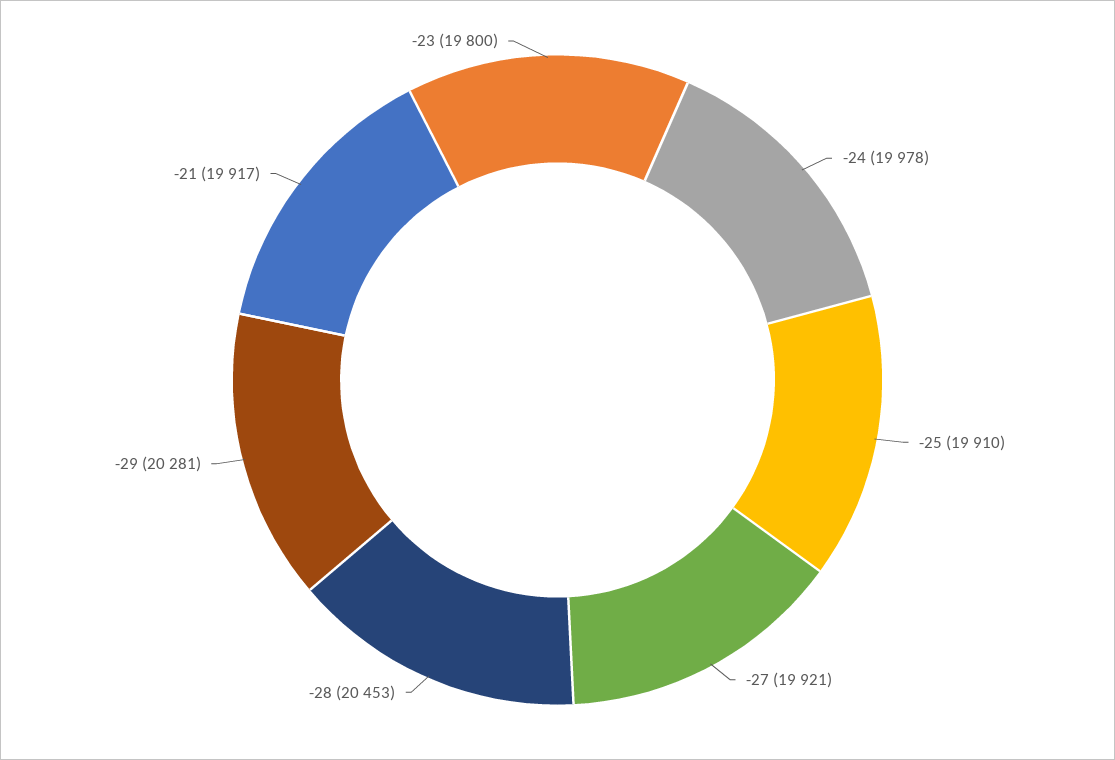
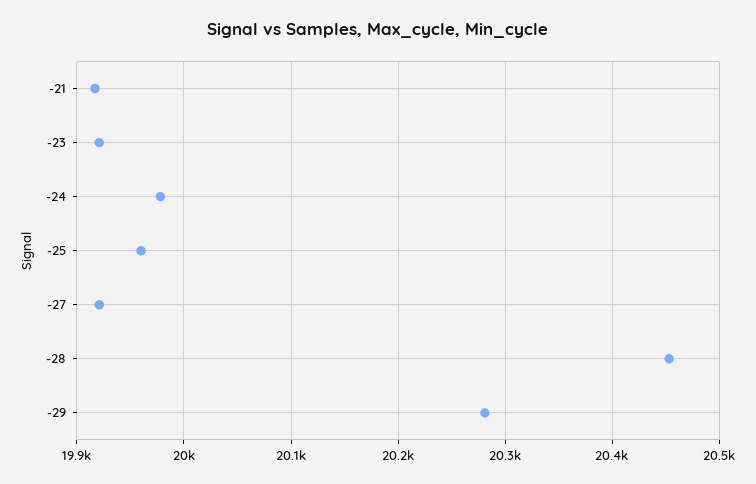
  {
    "-24": 19978,
-   "-25": 19910,
+   "-25": 19960,
    "-27": 19921,
    "-28": 20453,
    "-29": 20281,
    "-21": 19917,
-   "-23": 19800
+   "-23": 19920
  }

